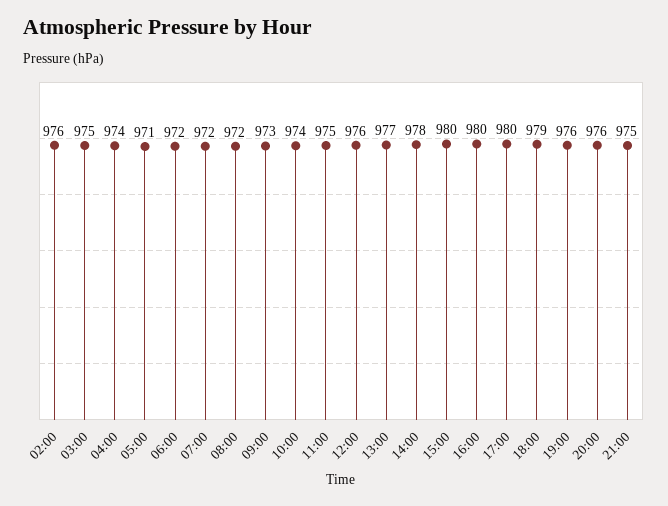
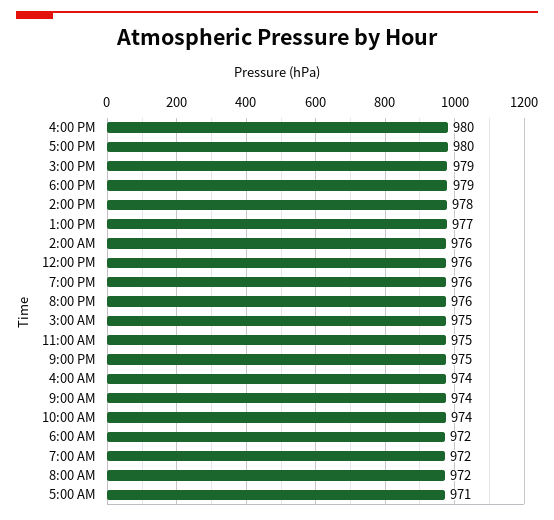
  {
    "02:00": 976,
    "03:00": 975,
    "04:00": 974,
    "05:00": 971,
    "06:00": 972,
    "07:00": 972,
    "08:00": 972,
-   "09:00": 973,
+   "09:00": 974,
    "10:00": 974,
    "11:00": 975,
    "12:00": 976,
    "13:00": 977,
    "14:00": 978,
-   "15:00": 980,
+   "15:00": 979,
    "16:00": 980,
    "17:00": 980,
    "18:00": 979,
    "19:00": 976,
    "20:00": 976,
    "21:00": 975
  }

